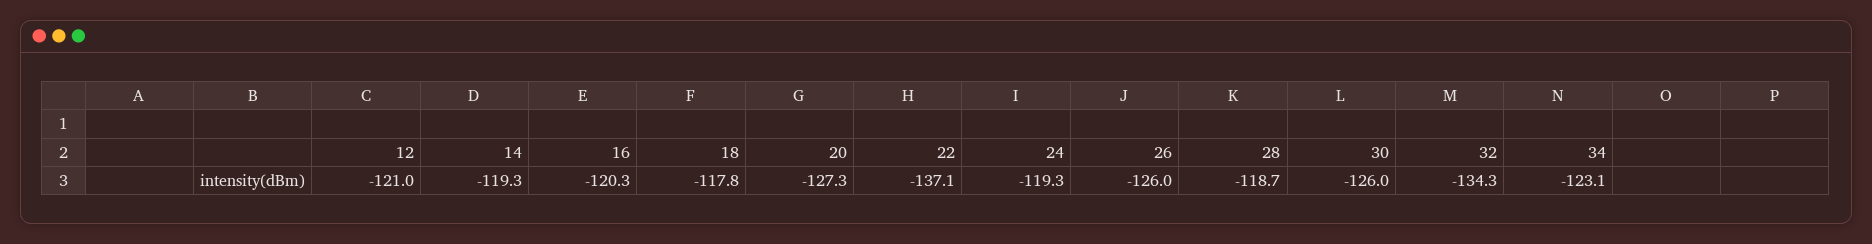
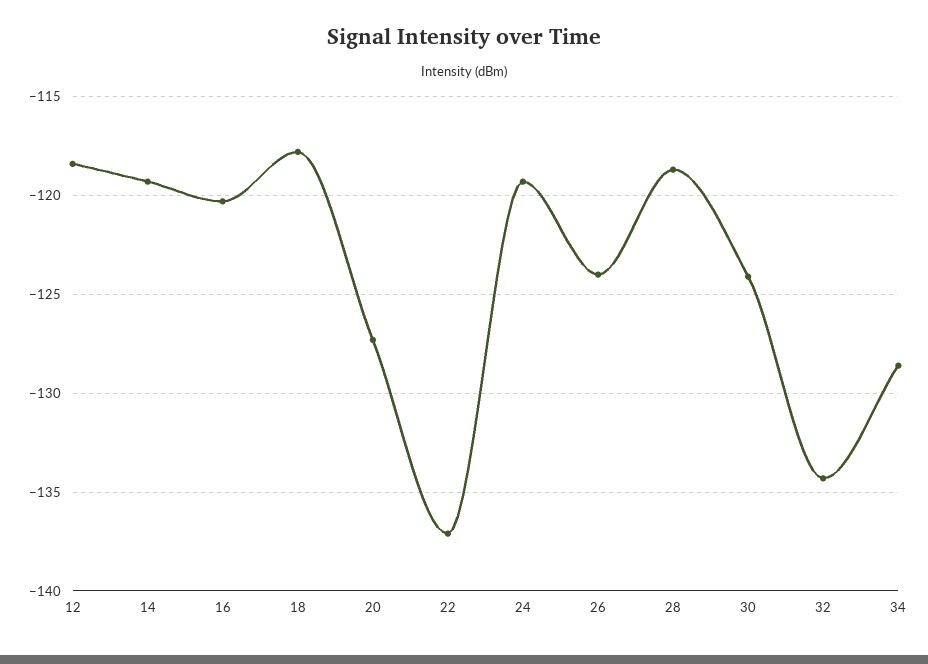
  {
-   "12": -121,
+   "12": -118.5,
    "14": -119.3,
    "16": -120.3,
    "18": -117.8,
    "20": -127.3,
    "22": -137.1,
    "24": -119.3,
-   "26": -126,
+   "26": -124,
    "28": -118.7,
-   "30": -126,
+   "30": -124,
    "32": -134.3,
-   "34": -123.1
+   "34": -128.5
  }

